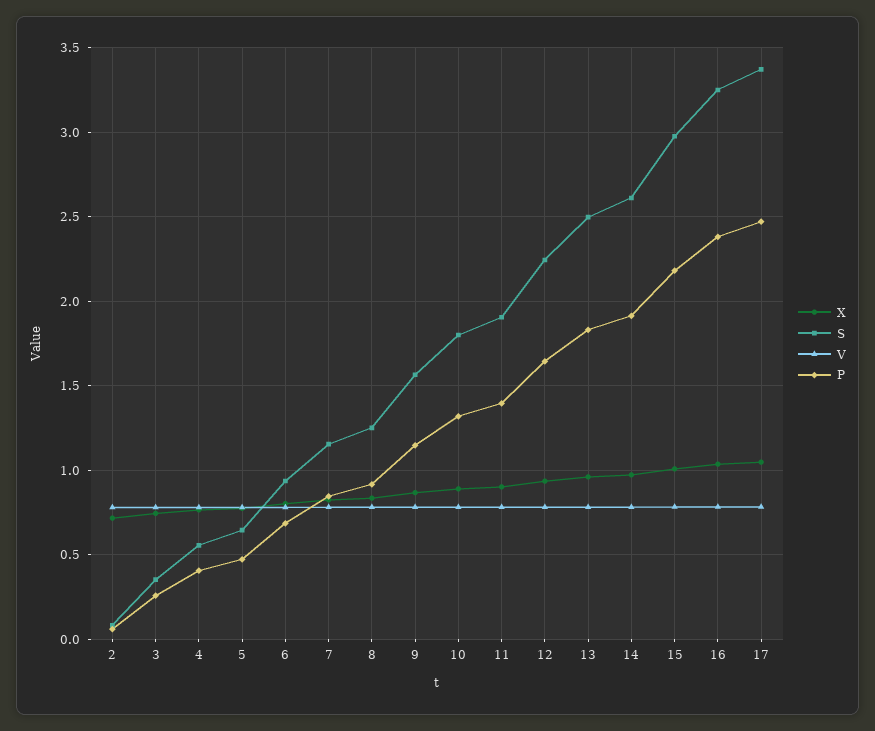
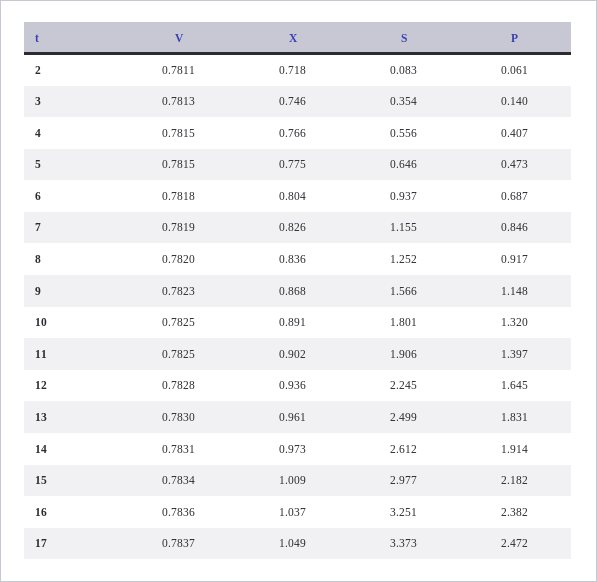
  {
    "X": {
      "2": 0.718,
      "3": 0.746,
      "4": 0.766,
      "5": 0.775,
      "6": 0.804,
      "7": 0.826,
      "8": 0.836,
      "9": 0.868,
      "10": 0.891,
      "11": 0.902,
      "12": 0.936,
      "13": 0.961,
      "14": 0.973,
      "15": 1.009,
      "16": 1.037,
      "17": 1.049
    },
    "S": {
      "2": 0.083,
      "3": 0.354,
      "4": 0.556,
      "5": 0.646,
      "6": 0.937,
      "7": 1.155,
      "8": 1.252,
      "9": 1.566,
      "10": 1.801,
      "11": 1.906,
      "12": 2.245,
      "13": 2.499,
      "14": 2.612,
      "15": 2.977,
      "16": 3.251,
      "17": 3.373
    },
    "V": {
      "2": 0.7811,
      "3": 0.7813,
      "4": 0.7815,
      "5": 0.7815,
      "6": 0.7818,
      "7": 0.7819,
      "8": 0.782,
      "9": 0.7823,
      "10": 0.7825,
      "11": 0.7825,
      "12": 0.7828,
      "13": 0.783,
      "14": 0.7831,
      "15": 0.7834,
      "16": 0.7836,
      "17": 0.7837
    },
    "P": {
      "2": 0.061,
-     "3": 0.25,
+     "3": 0.14,
      "4": 0.407,
      "5": 0.473,
      "6": 0.687,
      "7": 0.846,
      "8": 0.917,
      "9": 1.148,
      "10": 1.32,
      "11": 1.397,
      "12": 1.645,
      "13": 1.831,
      "14": 1.914,
      "15": 2.182,
      "16": 2.382,
      "17": 2.472
    }
  }

